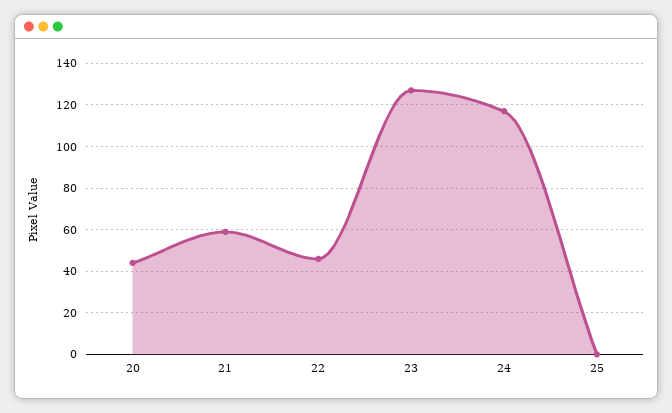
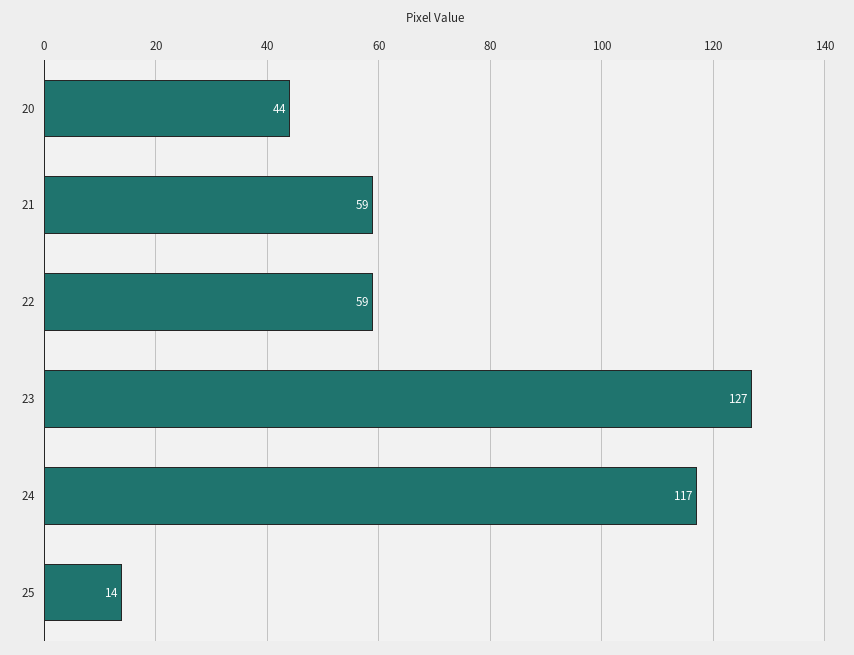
  {
    "20": 44,
    "21": 59,
-   "22": 45,
+   "22": 59,
    "23": 127,
    "24": 117,
-   "25": 0
+   "25": 14
  }

